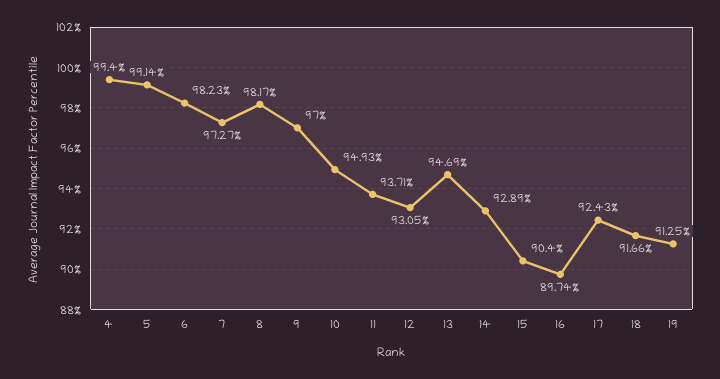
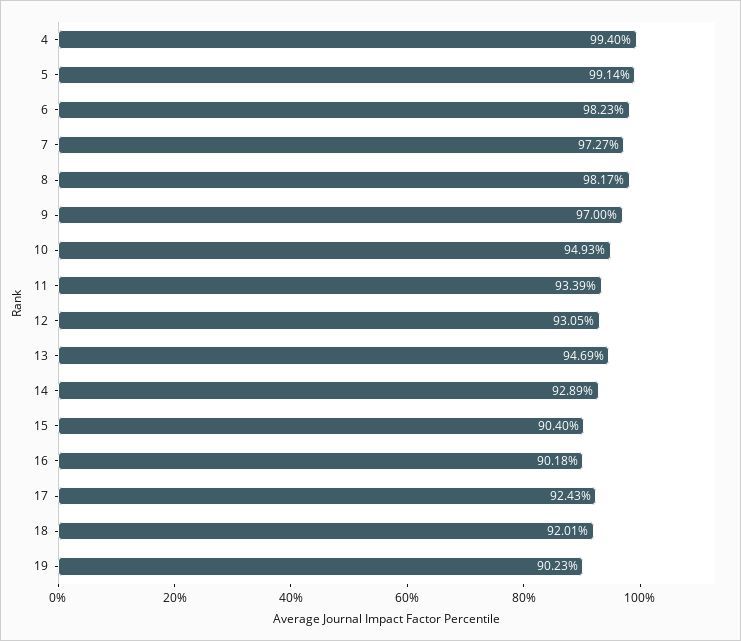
  {
    "4": 99.4,
    "5": 99.14,
    "6": 98.23,
    "7": 97.27,
    "8": 98.17,
    "9": 97,
    "10": 94.93,
-   "11": 93.71,
+   "11": 93.39,
    "12": 93.05,
    "13": 94.69,
    "14": 92.89,
    "15": 90.4,
-   "16": 89.74,
+   "16": 90.18,
    "17": 92.43,
-   "18": 91.66,
+   "18": 92.01,
-   "19": 91.25
+   "19": 90.23
  }

